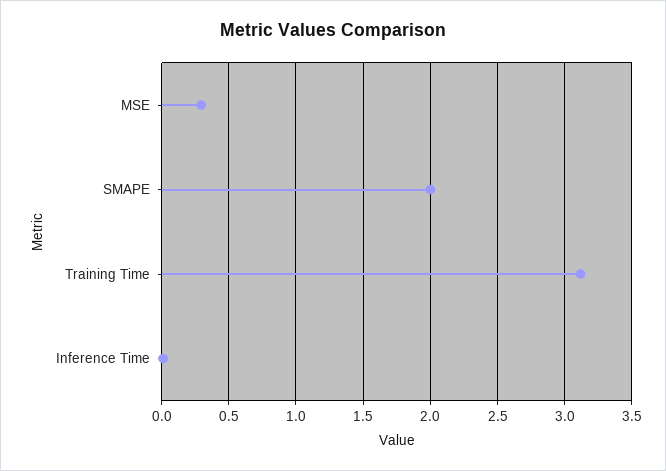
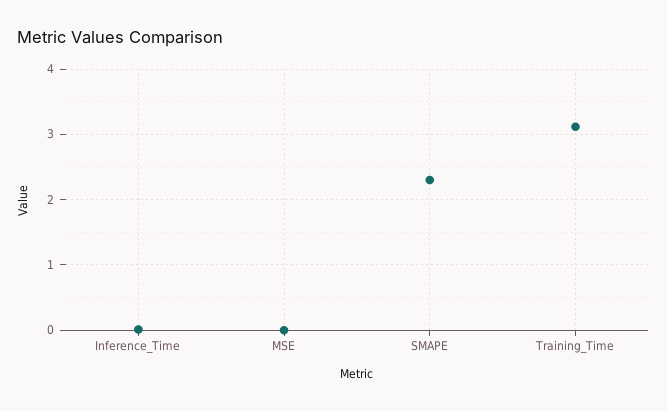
  {
-   "MSE": 0.3,
+   "MSE": 0,
-   "SMAPE": 2,
+   "SMAPE": 2.3,
    "Training Time": 3.1,
    "Inference Time": 0
  }

